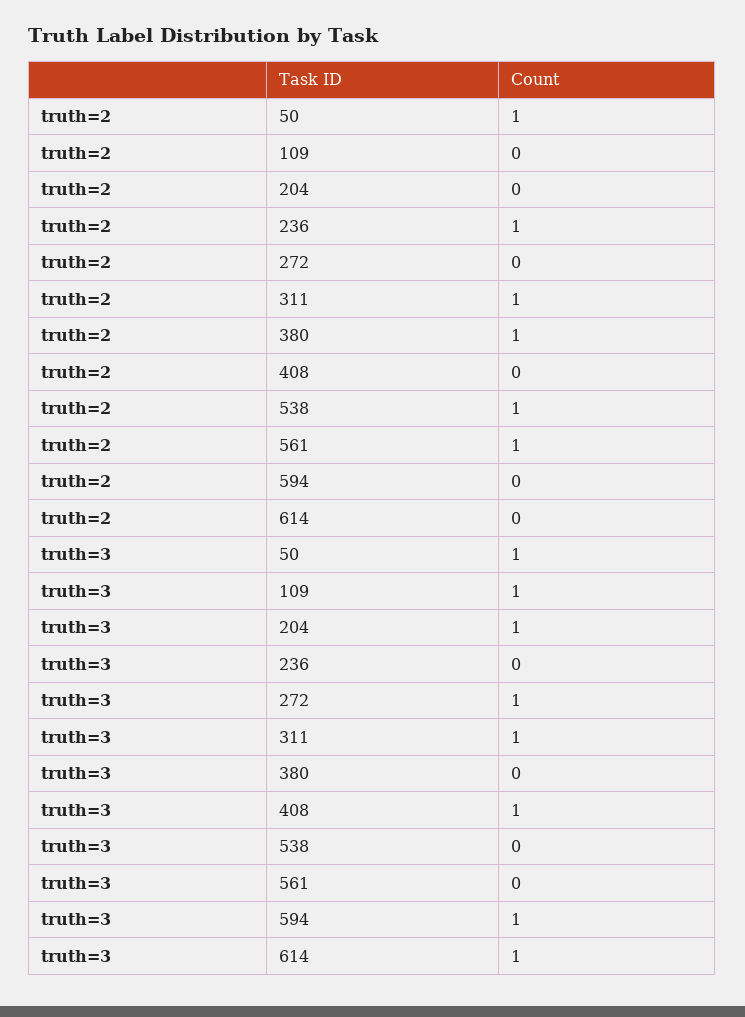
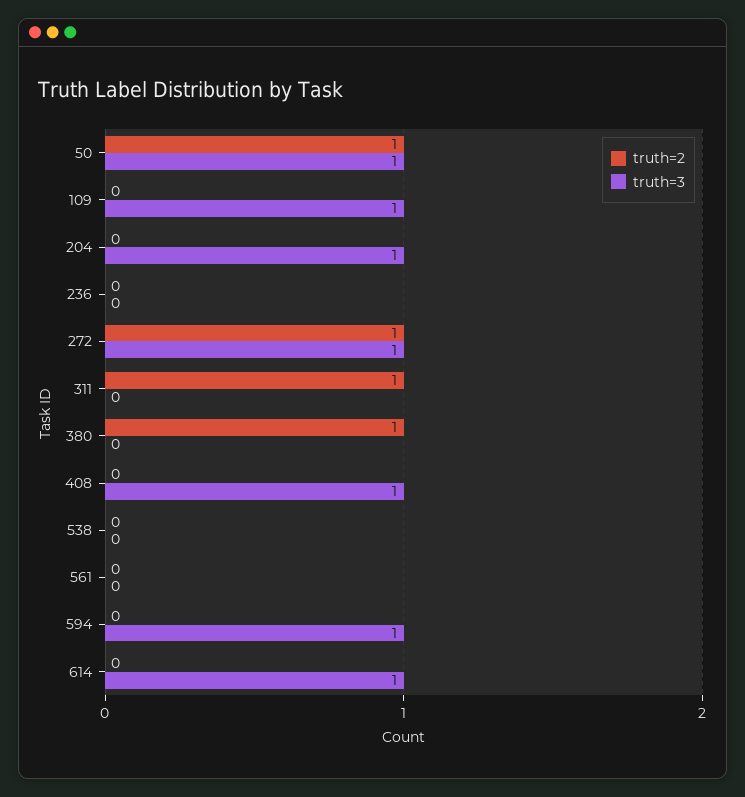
  {
    "truth=2": {
      "50": 1,
      "109": 0,
      "204": 0,
-     "236": 1,
+     "236": 0,
-     "272": 0,
+     "272": 1,
      "311": 1,
      "380": 1,
      "408": 0,
-     "538": 1,
+     "538": 0,
-     "561": 1,
+     "561": 0,
      "594": 0,
      "614": 0
    },
    "truth=3": {
      "50": 1,
      "109": 1,
      "204": 1,
      "236": 0,
      "272": 1,
-     "311": 1,
+     "311": 0,
      "380": 0,
      "408": 1,
      "538": 0,
      "561": 0,
      "594": 1,
      "614": 1
    }
  }

